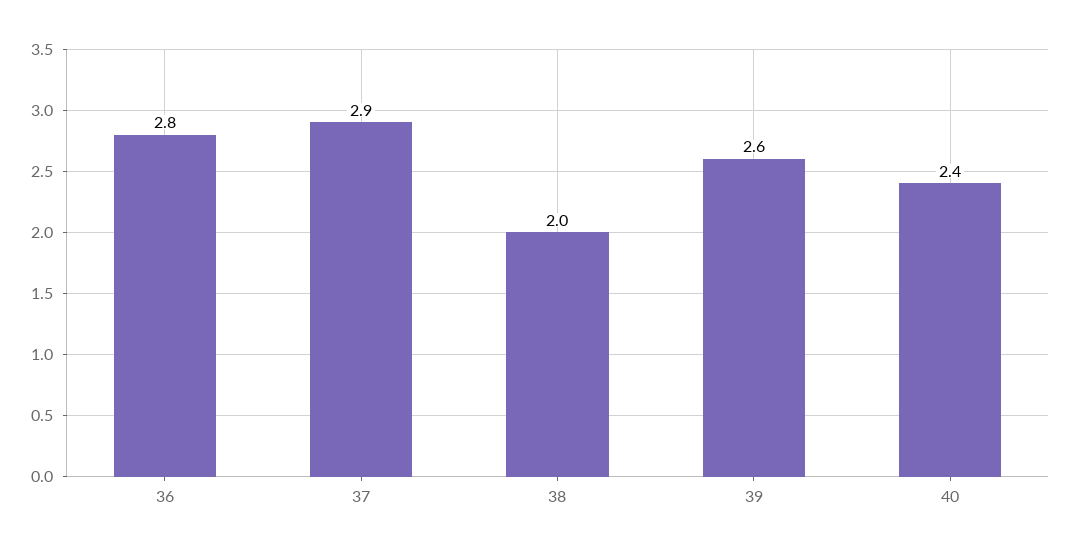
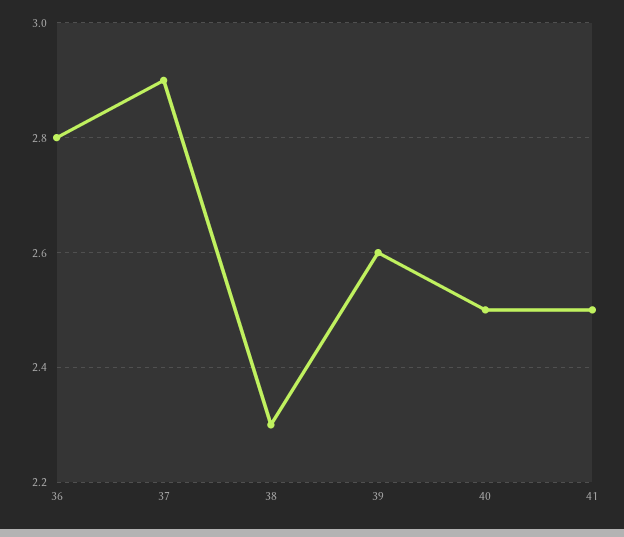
  {
    "36": 2.8,
    "37": 2.9,
-   "38": 2,
+   "38": 2.3,
    "39": 2.6,
-   "40": 2.4
+   "40": 2.5,
+   "41": 2.5
  }

